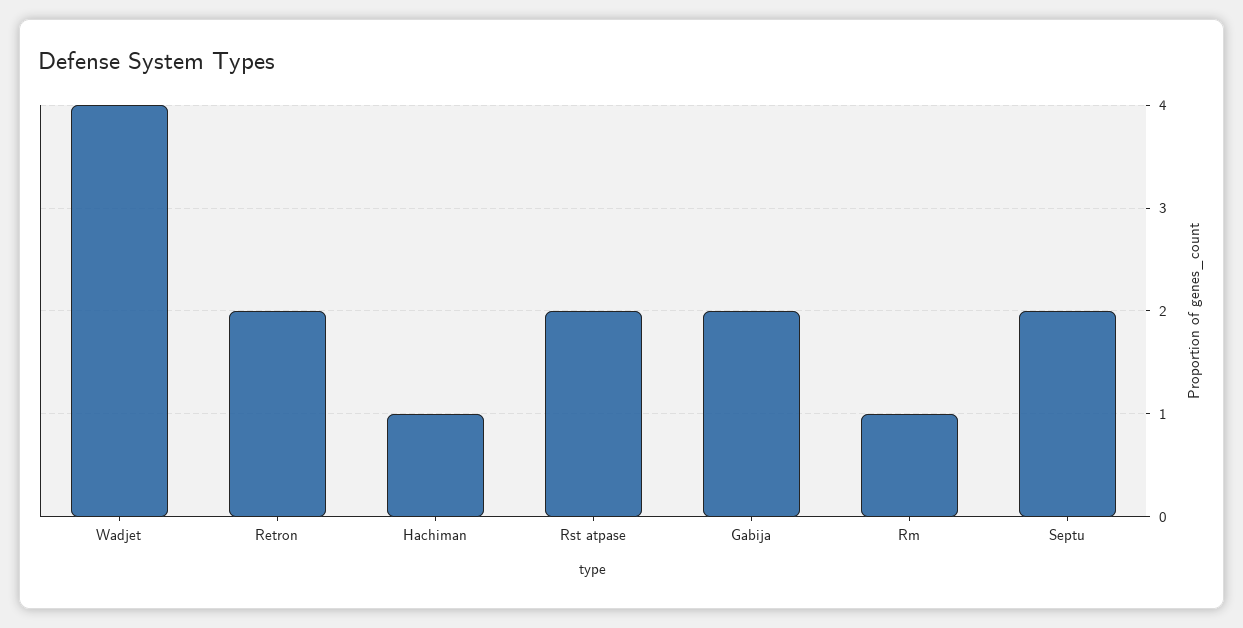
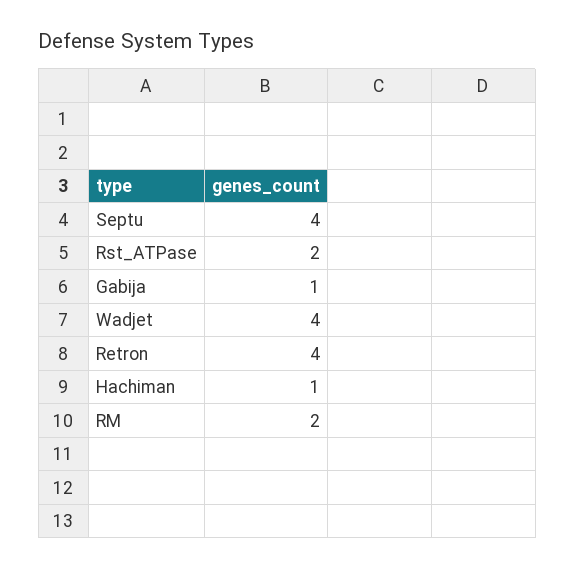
  {
    "Wadjet": 4,
-   "Retron": 2,
+   "Retron": 4,
    "Hachiman": 1,
    "Rst atpase": 2,
-   "Gabija": 2,
+   "Gabija": 1,
-   "Rm": 1,
+   "Rm": 2,
-   "Septu": 2
+   "Septu": 4
  }

